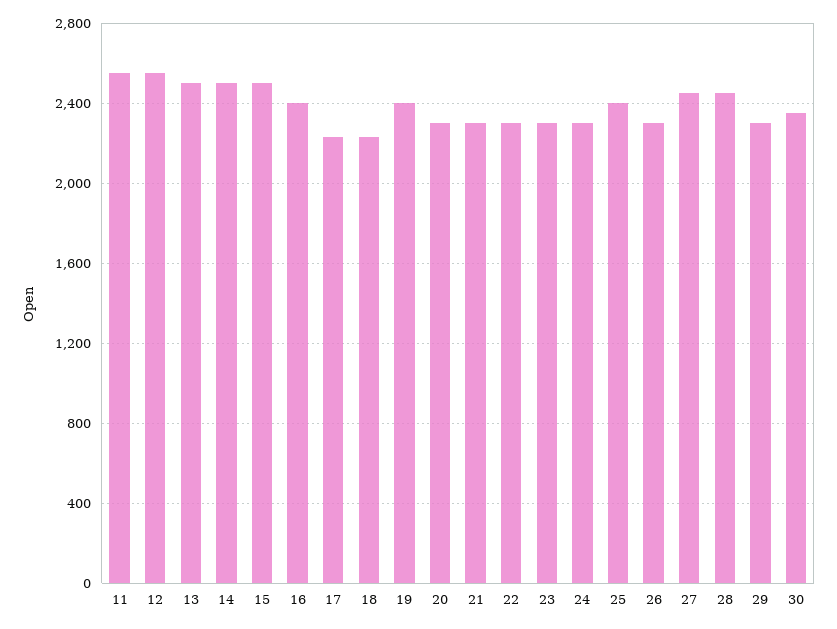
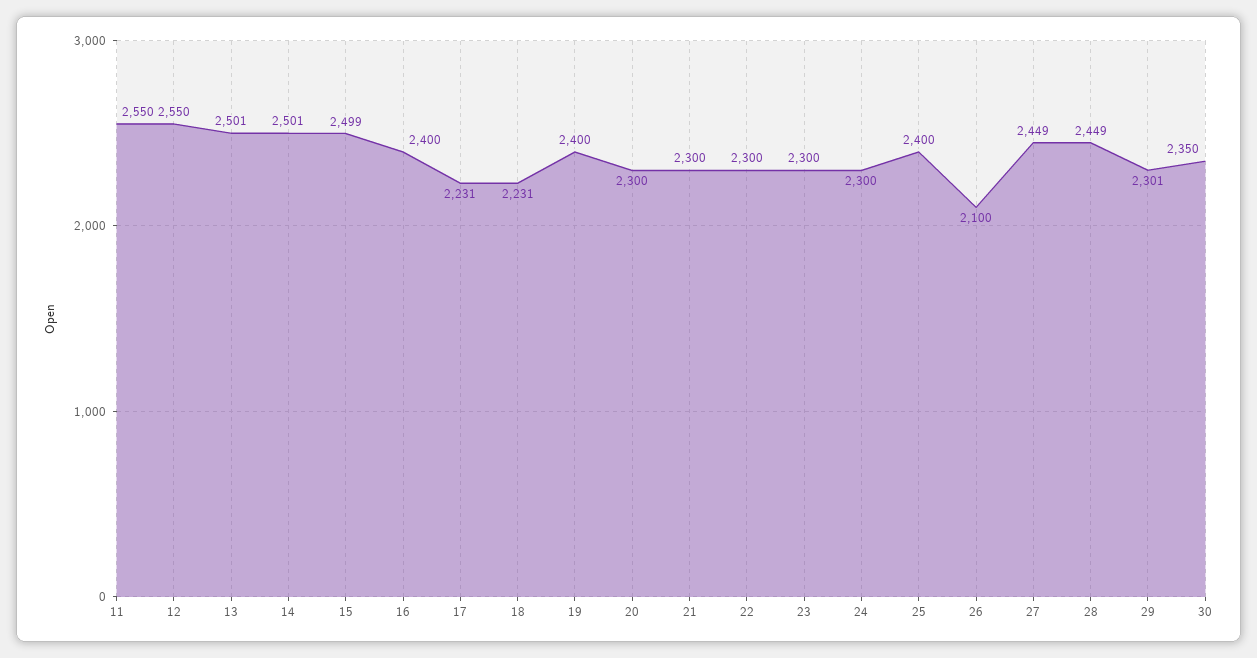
  {
    "11": 2550,
    "12": 2550,
    "13": 2501,
    "14": 2501,
    "15": 2499,
    "16": 2400,
    "17": 2231,
    "18": 2231,
    "19": 2400,
    "20": 2300,
    "21": 2300,
    "22": 2300,
    "23": 2300,
    "24": 2300,
    "25": 2400,
-   "26": 2300,
+   "26": 2100,
    "27": 2449,
    "28": 2449,
    "29": 2301,
    "30": 2350
  }

